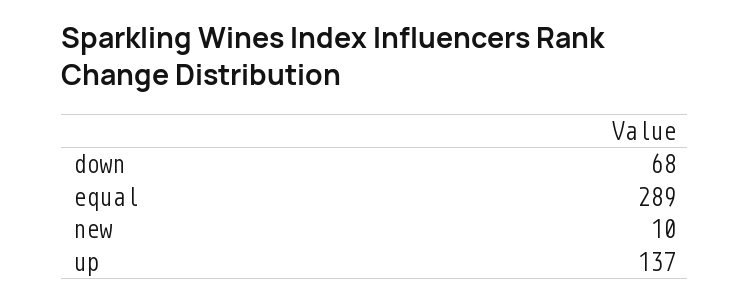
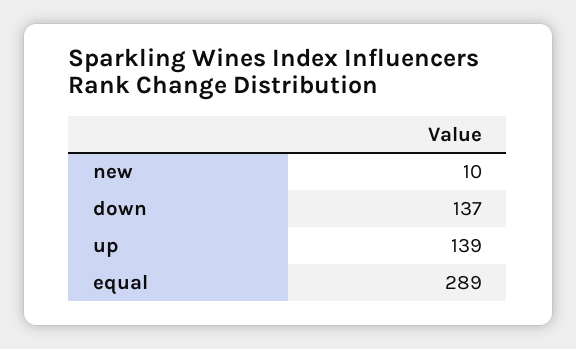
  {
-   "down": 68,
+   "down": 137,
    "equal": 289,
    "new": 10,
-   "up": 137
+   "up": 139
  }

